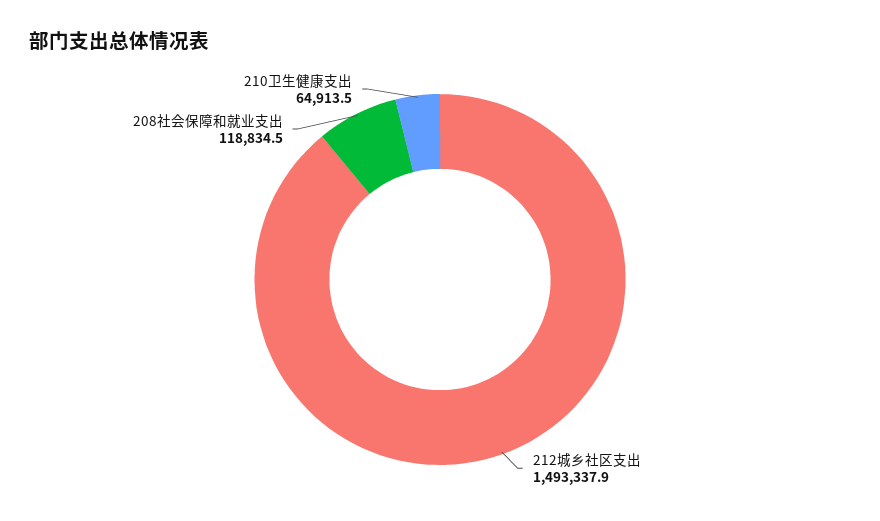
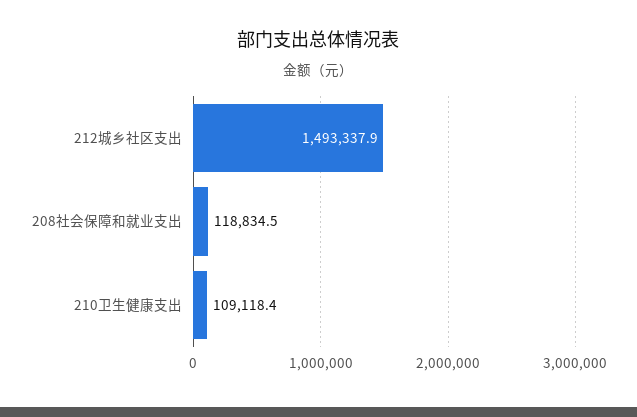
  {
    "212城乡社区支出": 1493337.9,
    "208社会保障和就业支出": 118834.5,
-   "210卫生健康支出": 64913.5
+   "210卫生健康支出": 109118.4
  }

